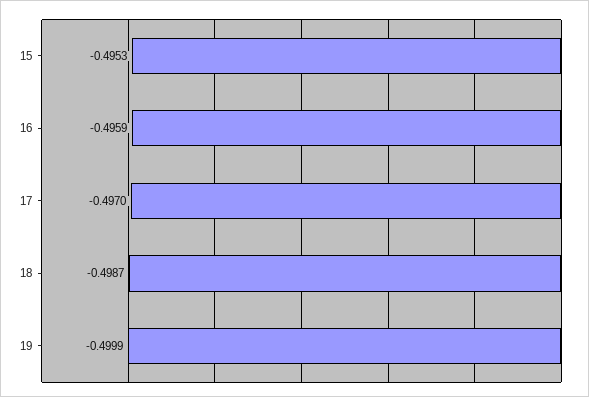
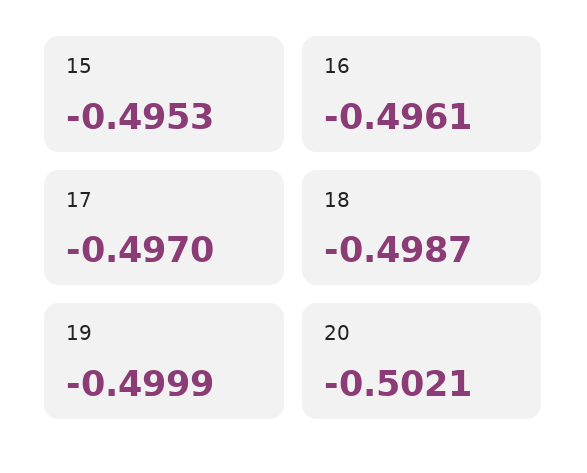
  {
    "15": -0.4953,
-   "16": -0.4959,
+   "16": -0.4961,
    "17": -0.497,
    "18": -0.4987,
-   "19": -0.4999
+   "19": -0.4999,
+   "20": -0.5021
  }

